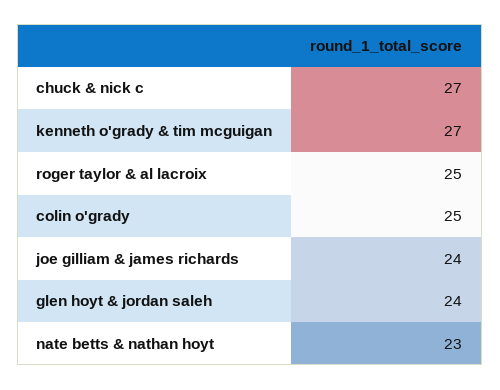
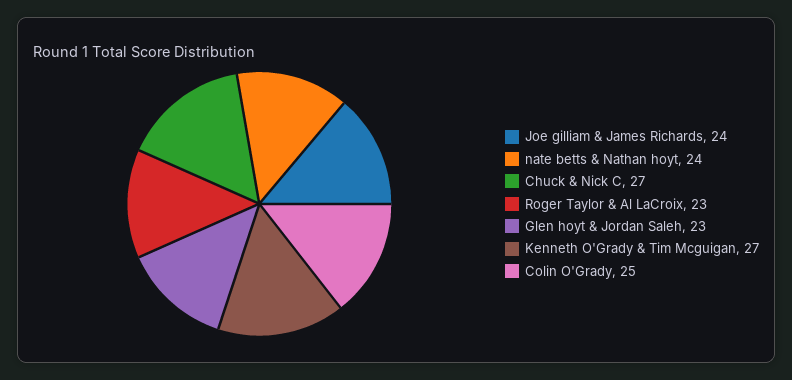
  {
    "chuck & nick c": 27,
    "kenneth o'grady & tim mcguigan": 27,
-   "roger taylor & al lacroix": 25,
+   "roger taylor & al lacroix": 23,
    "colin o'grady": 25,
    "joe gilliam & james richards": 24,
-   "glen hoyt & jordan saleh": 24,
+   "glen hoyt & jordan saleh": 23,
-   "nate betts & nathan hoyt": 23
+   "nate betts & nathan hoyt": 24
  }

